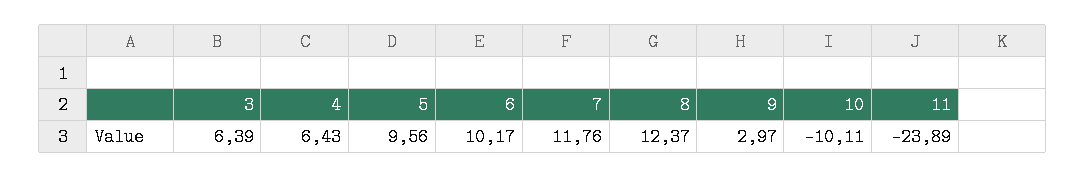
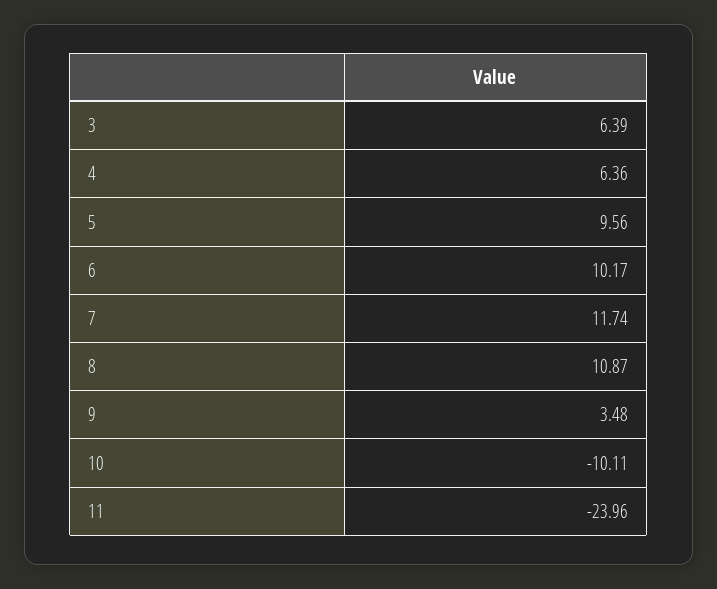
  {
    "3": 6.39,
-   "4": 6.43,
+   "4": 6.36,
    "5": 9.56,
    "6": 10.17,
-   "7": 11.76,
+   "7": 11.74,
-   "8": 12.37,
+   "8": 10.87,
-   "9": 2.97,
+   "9": 3.48,
    "10": -10.11,
-   "11": -23.89
+   "11": -23.96
  }

